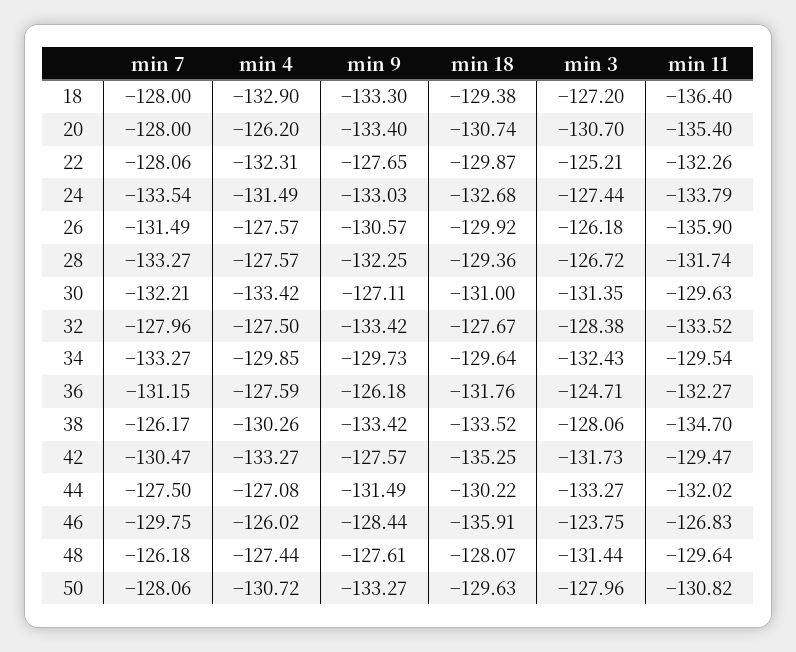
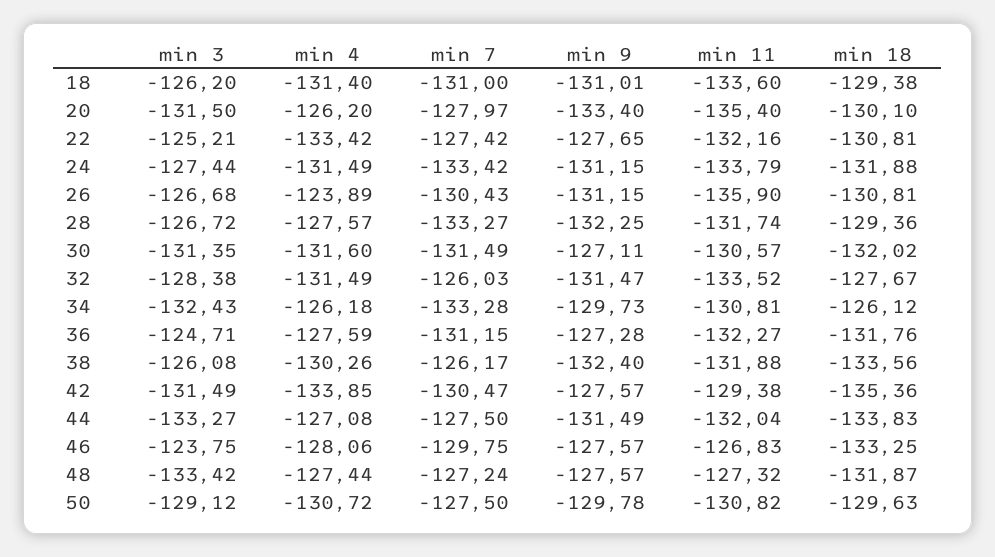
  {
    "min 7": {
-     "18": -128,
+     "18": -131,
-     "20": -128,
+     "20": -127.97,
-     "22": -128.06,
+     "22": -127.42,
-     "24": -133.54,
+     "24": -133.42,
-     "26": -131.49,
+     "26": -130.43,
      "28": -133.27,
-     "30": -132.21,
+     "30": -131.49,
-     "32": -127.96,
+     "32": -126.03,
-     "34": -133.27,
+     "34": -133.28,
      "36": -131.15,
      "38": -126.17,
      "42": -130.47,
      "44": -127.5,
      "46": -129.75,
-     "48": -126.18,
+     "48": -127.24,
-     "50": -128.06
+     "50": -127.5
    },
    "min 4": {
-     "18": -132.9,
+     "18": -131.4,
      "20": -126.2,
-     "22": -132.31,
+     "22": -133.42,
      "24": -131.49,
-     "26": -127.57,
+     "26": -123.89,
      "28": -127.57,
-     "30": -133.42,
+     "30": -131.6,
-     "32": -127.5,
+     "32": -131.49,
-     "34": -129.85,
+     "34": -126.18,
      "36": -127.59,
      "38": -130.26,
-     "42": -133.27,
+     "42": -133.85,
      "44": -127.08,
-     "46": -126.02,
+     "46": -128.06,
      "48": -127.44,
      "50": -130.72
    },
    "min 9": {
-     "18": -133.3,
+     "18": -131.01,
      "20": -133.4,
      "22": -127.65,
-     "24": -133.03,
+     "24": -131.15,
-     "26": -130.57,
+     "26": -131.15,
      "28": -132.25,
      "30": -127.11,
-     "32": -133.42,
+     "32": -131.47,
      "34": -129.73,
-     "36": -126.18,
+     "36": -127.28,
-     "38": -133.42,
+     "38": -132.4,
      "42": -127.57,
      "44": -131.49,
-     "46": -128.44,
+     "46": -127.57,
-     "48": -127.61,
+     "48": -127.57,
-     "50": -133.27
+     "50": -129.78
    },
    "min 18": {
      "18": -129.38,
-     "20": -130.74,
+     "20": -130.1,
-     "22": -129.87,
+     "22": -130.81,
-     "24": -132.68,
+     "24": -131.88,
-     "26": -129.92,
+     "26": -130.81,
      "28": -129.36,
-     "30": -131,
+     "30": -132.02,
      "32": -127.67,
-     "34": -129.64,
+     "34": -126.12,
      "36": -131.76,
-     "38": -133.52,
+     "38": -133.56,
-     "42": -135.25,
+     "42": -135.36,
-     "44": -130.22,
+     "44": -133.83,
-     "46": -135.91,
+     "46": -133.25,
-     "48": -128.07,
+     "48": -131.87,
      "50": -129.63
    },
    "min 3": {
-     "18": -127.2,
+     "18": -126.2,
-     "20": -130.7,
+     "20": -131.5,
      "22": -125.21,
      "24": -127.44,
-     "26": -126.18,
+     "26": -126.68,
      "28": -126.72,
      "30": -131.35,
      "32": -128.38,
      "34": -132.43,
      "36": -124.71,
-     "38": -128.06,
+     "38": -126.08,
-     "42": -131.73,
+     "42": -131.49,
      "44": -133.27,
      "46": -123.75,
-     "48": -131.44,
+     "48": -133.42,
-     "50": -127.96
+     "50": -129.12
    },
    "min 11": {
-     "18": -136.4,
+     "18": -133.6,
      "20": -135.4,
-     "22": -132.26,
+     "22": -132.16,
      "24": -133.79,
      "26": -135.9,
      "28": -131.74,
-     "30": -129.63,
+     "30": -130.57,
      "32": -133.52,
-     "34": -129.54,
+     "34": -130.81,
      "36": -132.27,
-     "38": -134.7,
+     "38": -131.88,
-     "42": -129.47,
+     "42": -129.38,
-     "44": -132.02,
+     "44": -132.04,
      "46": -126.83,
-     "48": -129.64,
+     "48": -127.32,
      "50": -130.82
    }
  }

